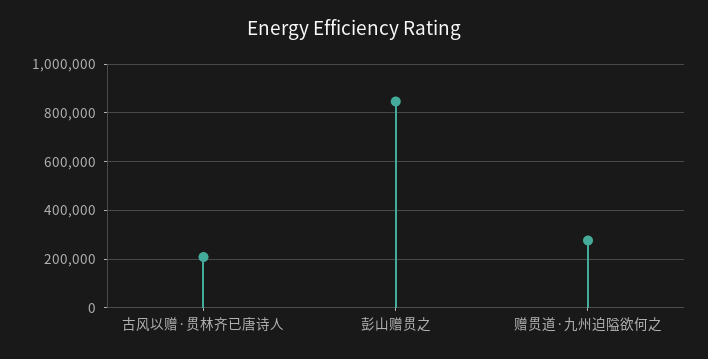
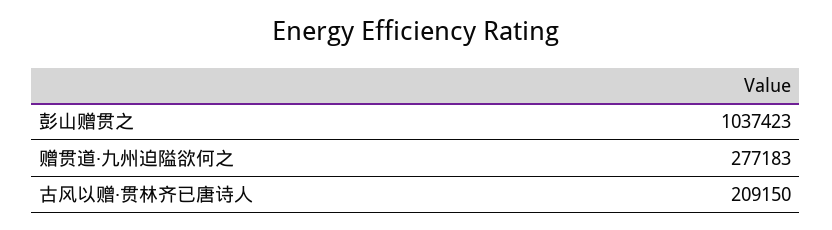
  {
    "古风以赠·贯林齐已唐诗人": 209150,
-   "彭山赠贯之": 850000,
+   "彭山赠贯之": 1037423,
    "赠贯道·九州迫隘欲何之": 277183
  }

